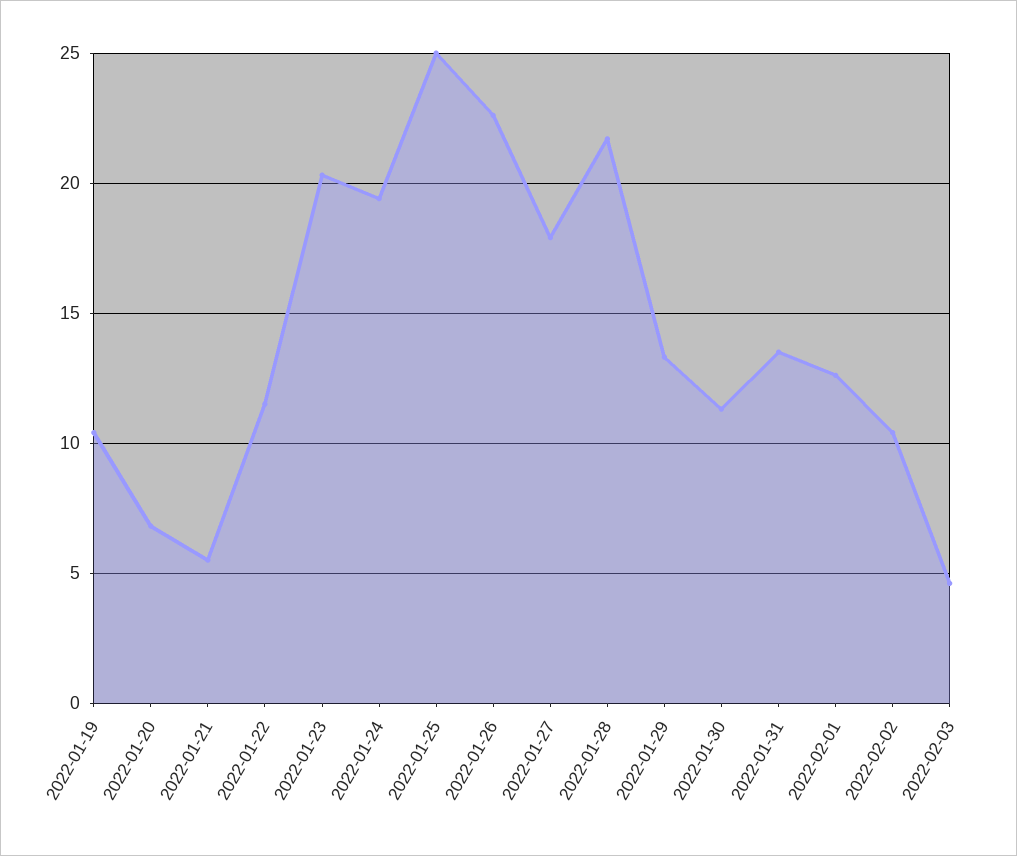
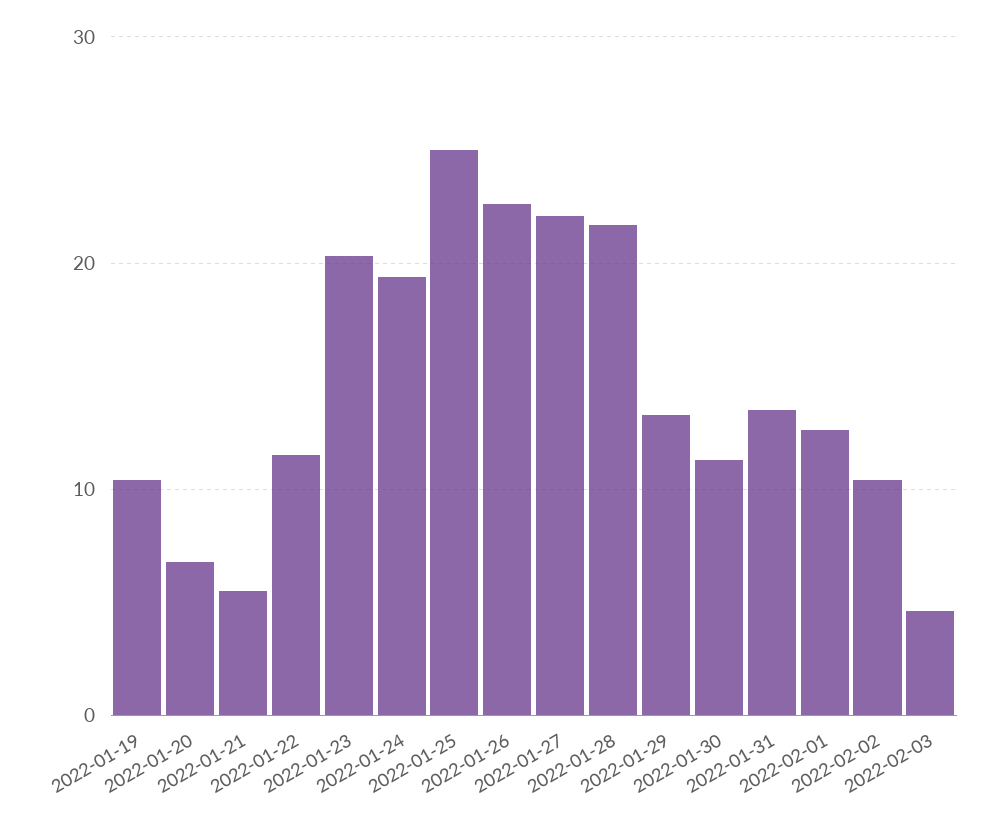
  {
    "2022-01-19": 10.5,
    "2022-01-20": 7,
    "2022-01-21": 5.5,
    "2022-01-22": 11.5,
    "2022-01-23": 20.5,
    "2022-01-24": 19.5,
    "2022-01-25": 25,
    "2022-01-26": 22.5,
-   "2022-01-27": 18,
+   "2022-01-27": 22,
    "2022-01-28": 21.5,
    "2022-01-29": 13.5,
    "2022-01-30": 11.5,
    "2022-01-31": 13.5,
    "2022-02-01": 12.5,
    "2022-02-02": 10.5,
    "2022-02-03": 4.5
  }

